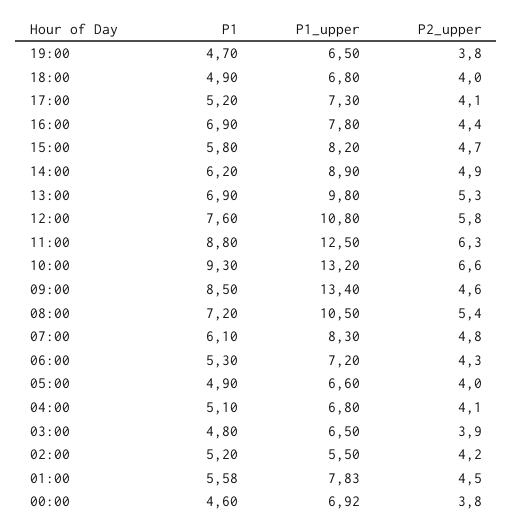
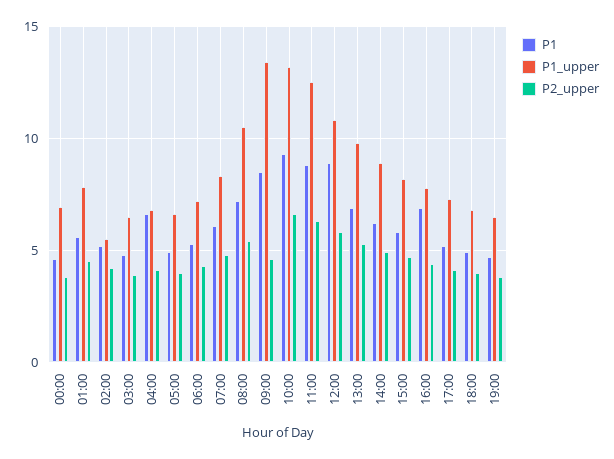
  {
    "P1": {
      "19:00": 4.7,
      "18:00": 4.9,
      "17:00": 5.2,
      "16:00": 6.9,
      "15:00": 5.8,
      "14:00": 6.2,
      "13:00": 6.9,
-     "12:00": 7.6,
+     "12:00": 9,
      "11:00": 8.8,
      "10:00": 9.3,
      "09:00": 8.5,
      "08:00": 7.2,
      "07:00": 6.1,
      "06:00": 5.3,
      "05:00": 4.9,
-     "04:00": 5.1,
+     "04:00": 6.5,
      "03:00": 4.8,
      "02:00": 5.2,
      "01:00": 5.58,
      "00:00": 4.6
    },
    "P1_upper": {
      "19:00": 6.5,
      "18:00": 6.8,
      "17:00": 7.3,
      "16:00": 7.8,
      "15:00": 8.2,
      "14:00": 8.9,
      "13:00": 9.8,
      "12:00": 10.8,
      "11:00": 12.5,
      "10:00": 13.2,
      "09:00": 13.4,
      "08:00": 10.5,
      "07:00": 8.3,
      "06:00": 7.2,
      "05:00": 6.6,
      "04:00": 6.8,
      "03:00": 6.5,
      "02:00": 5.5,
      "01:00": 7.83,
      "00:00": 6.92
    },
    "P2_upper": {
      "19:00": 3.8,
      "18:00": 4,
      "17:00": 4.1,
      "16:00": 4.4,
      "15:00": 4.7,
      "14:00": 4.9,
      "13:00": 5.3,
      "12:00": 5.8,
      "11:00": 6.3,
      "10:00": 6.6,
      "09:00": 4.6,
      "08:00": 5.4,
      "07:00": 4.8,
      "06:00": 4.3,
      "05:00": 4,
      "04:00": 4.1,
      "03:00": 3.9,
      "02:00": 4.2,
      "01:00": 4.5,
      "00:00": 3.8
    }
  }

